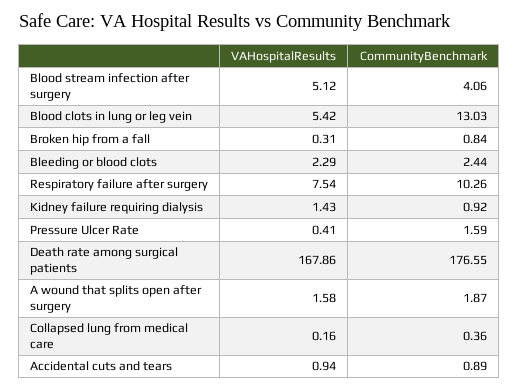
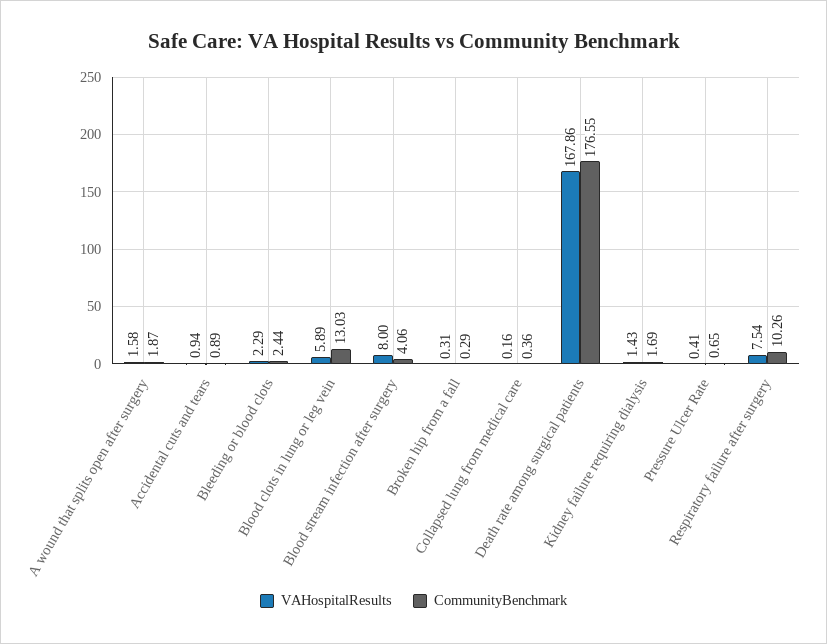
  {
    "VAHospitalResults": {
-     "Blood stream infection after surgery": 5.12,
+     "Blood stream infection after surgery": 8,
-     "Blood clots in lung or leg vein": 5.42,
+     "Blood clots in lung or leg vein": 5.89,
      "Broken hip from a fall": 0.31,
      "Bleeding or blood clots": 2.29,
      "Respiratory failure after surgery": 7.54,
      "Kidney failure requiring dialysis": 1.43,
      "Pressure Ulcer Rate": 0.41,
      "Death rate among surgical patients": 167.86,
      "A wound that splits open after surgery": 1.58,
      "Collapsed lung from medical care": 0.16,
      "Accidental cuts and tears": 0.94
    },
    "CommunityBenchmark": {
      "Blood stream infection after surgery": 4.06,
      "Blood clots in lung or leg vein": 13.03,
-     "Broken hip from a fall": 0.84,
+     "Broken hip from a fall": 0.29,
      "Bleeding or blood clots": 2.44,
      "Respiratory failure after surgery": 10.26,
-     "Kidney failure requiring dialysis": 0.92,
+     "Kidney failure requiring dialysis": 1.69,
-     "Pressure Ulcer Rate": 1.59,
+     "Pressure Ulcer Rate": 0.65,
      "Death rate among surgical patients": 176.55,
      "A wound that splits open after surgery": 1.87,
      "Collapsed lung from medical care": 0.36,
      "Accidental cuts and tears": 0.89
    }
  }

